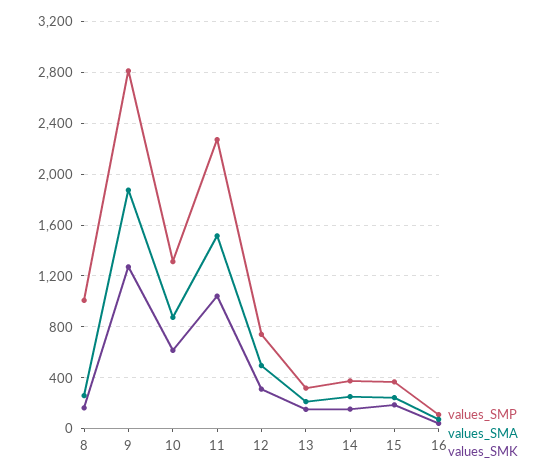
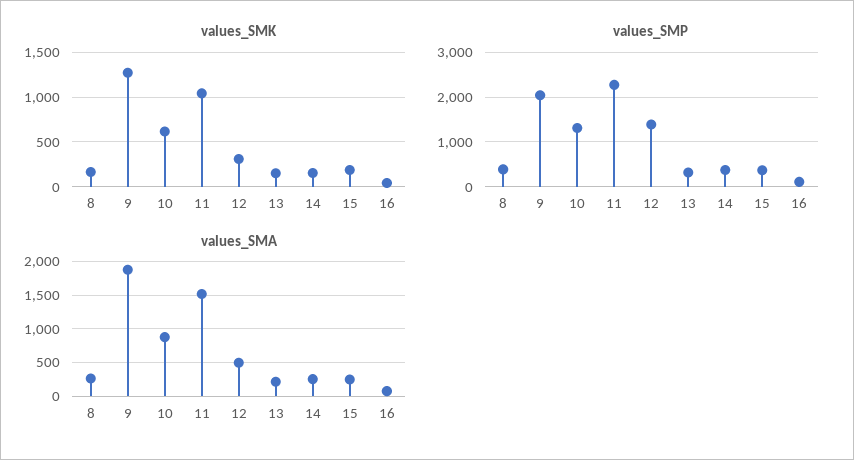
  {
    "values_SMP": {
-     "8": 1000,
+     "8": 400,
-     "9": 2800,
+     "9": 2000,
      "10": 1300,
      "11": 2250,
-     "12": 750,
+     "12": 1400,
      "13": 300,
      "14": 400,
      "15": 350,
      "16": 100
    },
    "values_SMA": {
      "8": 250,
      "9": 1900,
      "10": 900,
      "11": 1500,
      "12": 500,
      "13": 200,
      "14": 250,
      "15": 250,
      "16": 50
    },
    "values_SMK": {
      "8": 150,
      "9": 1250,
      "10": 600,
      "11": 1050,
      "12": 300,
      "13": 150,
      "14": 150,
      "15": 200,
      "16": 50
    }
  }

